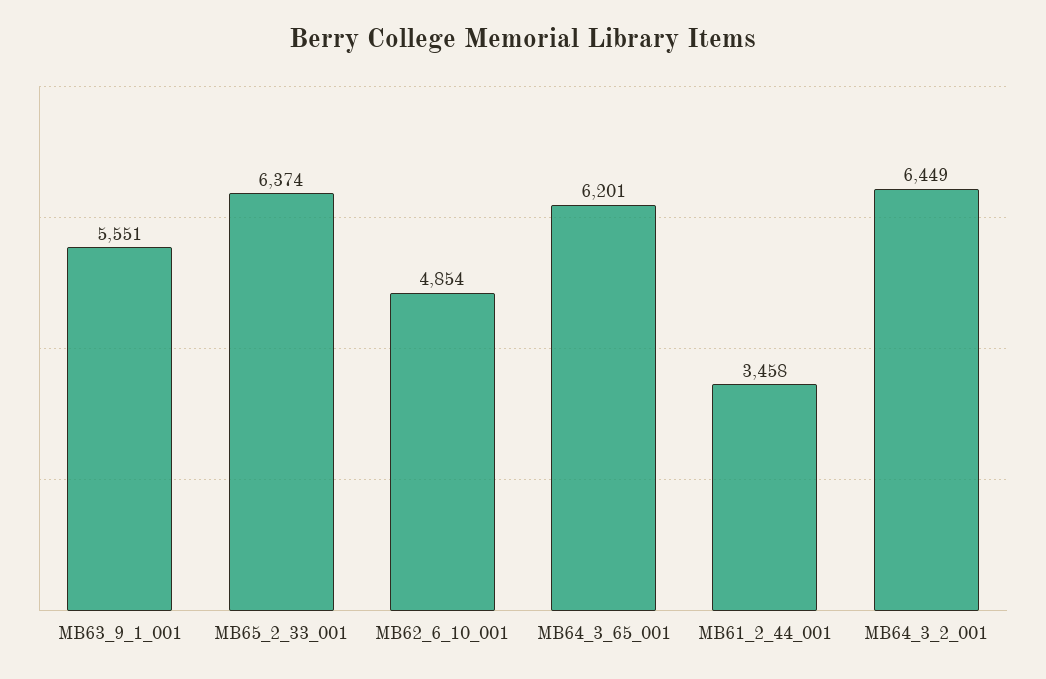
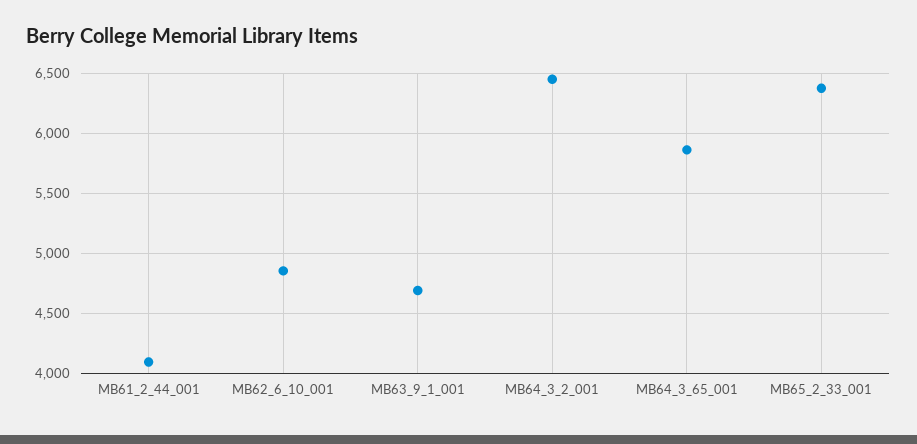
  {
-   "MB63_9_1_001": 5551,
+   "MB63_9_1_001": 4700,
    "MB65_2_33_001": 6374,
    "MB62_6_10_001": 4854,
-   "MB64_3_65_001": 6201,
+   "MB64_3_65_001": 5850,
-   "MB61_2_44_001": 3458,
+   "MB61_2_44_001": 4100,
    "MB64_3_2_001": 6449
  }

